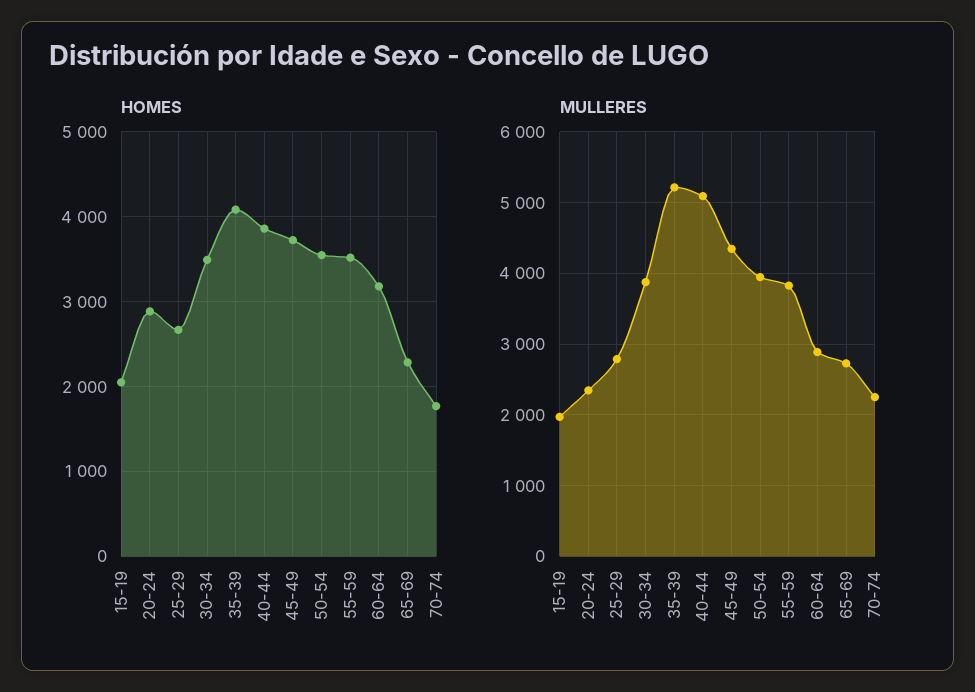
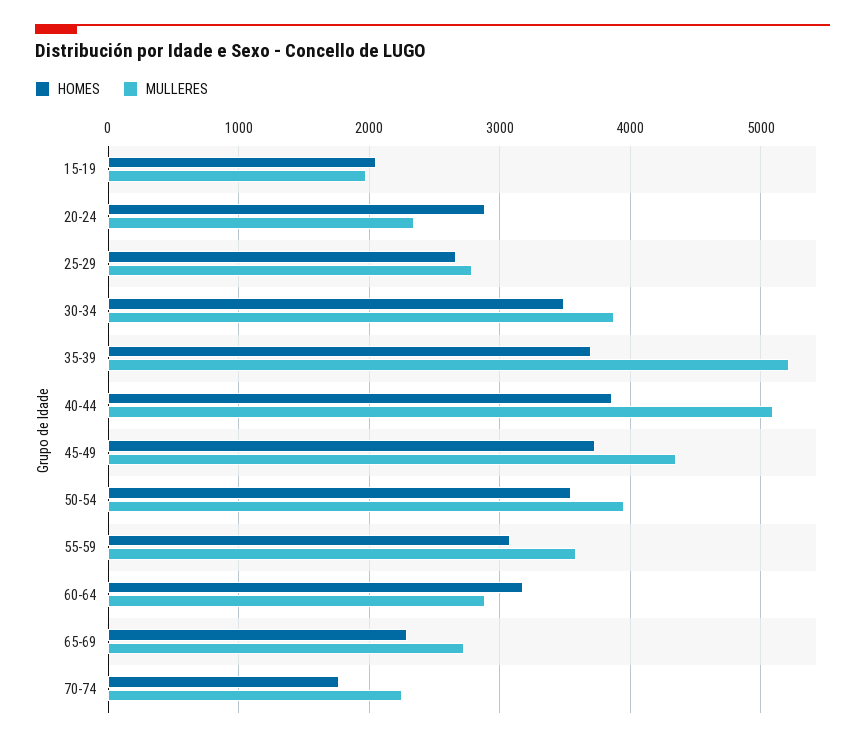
  {
    "HOMES": {
      "15-19": 2100,
      "20-24": 2900,
      "25-29": 2700,
      "30-34": 3500,
-     "35-39": 4100,
+     "35-39": 3700,
      "40-44": 3900,
      "45-49": 3700,
      "50-54": 3500,
-     "55-59": 3500,
+     "55-59": 3100,
      "60-64": 3200,
      "65-69": 2300,
      "70-74": 1800
    },
    "MULLERES": {
      "15-19": 2000,
      "20-24": 2300,
      "25-29": 2800,
      "30-34": 3900,
      "35-39": 5200,
      "40-44": 5100,
      "45-49": 4300,
      "50-54": 3900,
-     "55-59": 3800,
+     "55-59": 3600,
      "60-64": 2900,
      "65-69": 2700,
      "70-74": 2300
    }
  }

